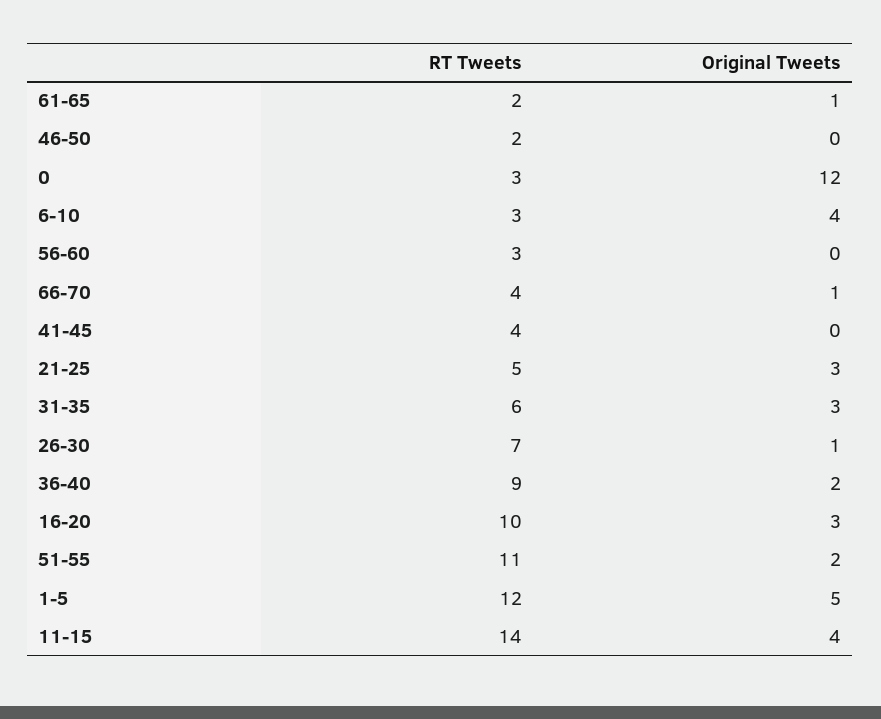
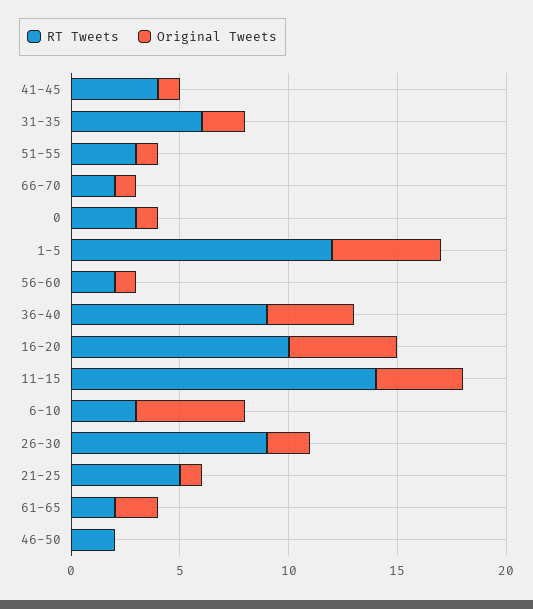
  {
    "RT Tweets": {
      "61-65": 2,
      "46-50": 2,
      "0": 3,
      "6-10": 3,
-     "56-60": 3,
+     "56-60": 2,
-     "66-70": 4,
+     "66-70": 2,
      "41-45": 4,
      "21-25": 5,
      "31-35": 6,
-     "26-30": 7,
+     "26-30": 9,
      "36-40": 9,
      "16-20": 10,
-     "51-55": 11,
+     "51-55": 3,
      "1-5": 12,
      "11-15": 14
    },
    "Original Tweets": {
-     "61-65": 1,
+     "61-65": 2,
      "46-50": 0,
-     "0": 12,
+     "0": 1,
-     "6-10": 4,
+     "6-10": 5,
-     "56-60": 0,
+     "56-60": 1,
      "66-70": 1,
-     "41-45": 0,
+     "41-45": 1,
-     "21-25": 3,
+     "21-25": 1,
-     "31-35": 3,
+     "31-35": 2,
-     "26-30": 1,
+     "26-30": 2,
-     "36-40": 2,
+     "36-40": 4,
-     "16-20": 3,
+     "16-20": 5,
-     "51-55": 2,
+     "51-55": 1,
      "1-5": 5,
      "11-15": 4
    }
  }

